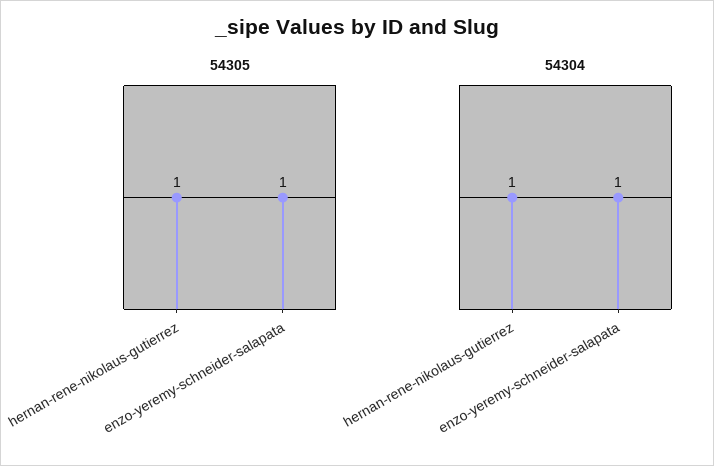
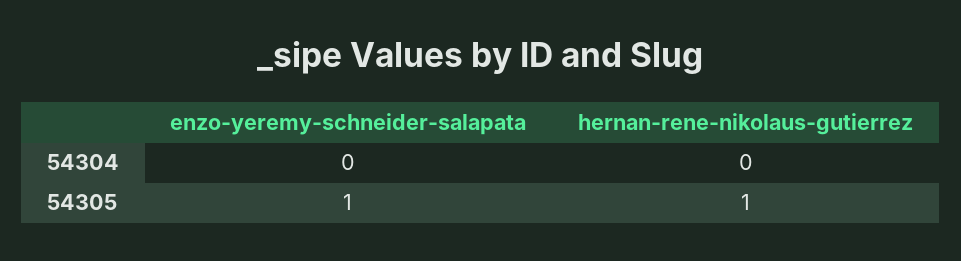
  {
    "54305": {
      "hernan-rene-nikolaus-gutierrez": 1,
      "enzo-yeremy-schneider-salapata": 1
    },
    "54304": {
-     "hernan-rene-nikolaus-gutierrez": 1,
+     "hernan-rene-nikolaus-gutierrez": 0,
-     "enzo-yeremy-schneider-salapata": 1
+     "enzo-yeremy-schneider-salapata": 0
    }
  }

